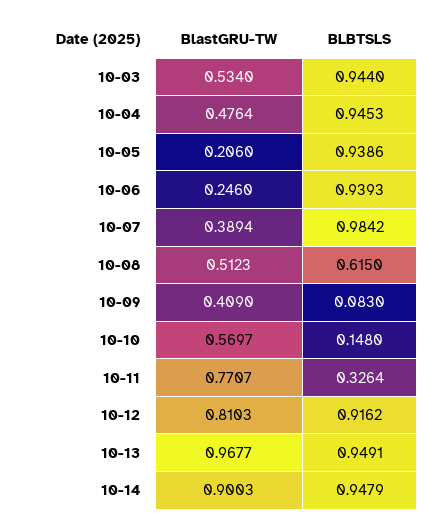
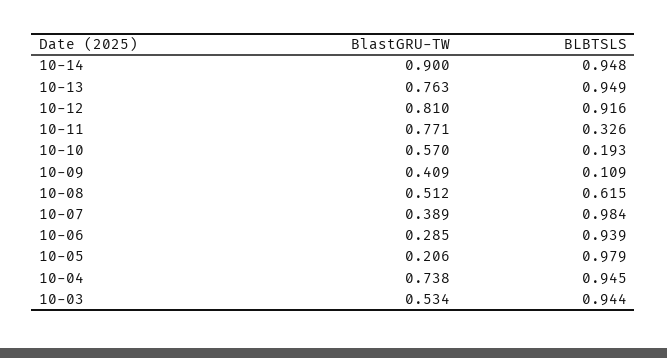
  {
    "BlastGRU-TW": {
      "10-03": 0.534,
-     "10-04": 0.4764,
+     "10-04": 0.738,
      "10-05": 0.206,
-     "10-06": 0.246,
+     "10-06": 0.285,
      "10-07": 0.3894,
      "10-08": 0.5123,
      "10-09": 0.409,
      "10-10": 0.5697,
      "10-11": 0.7707,
      "10-12": 0.8103,
-     "10-13": 0.9677,
+     "10-13": 0.763,
      "10-14": 0.9003
    },
    "BLBTSLS": {
      "10-03": 0.944,
      "10-04": 0.9453,
-     "10-05": 0.9386,
+     "10-05": 0.979,
      "10-06": 0.9393,
      "10-07": 0.9842,
      "10-08": 0.615,
-     "10-09": 0.083,
+     "10-09": 0.109,
-     "10-10": 0.148,
+     "10-10": 0.193,
      "10-11": 0.3264,
      "10-12": 0.9162,
      "10-13": 0.9491,
      "10-14": 0.9479
    }
  }

